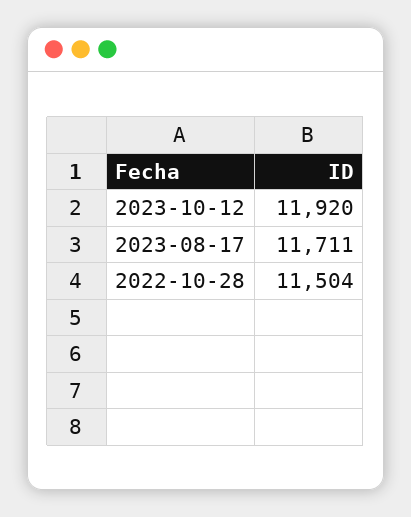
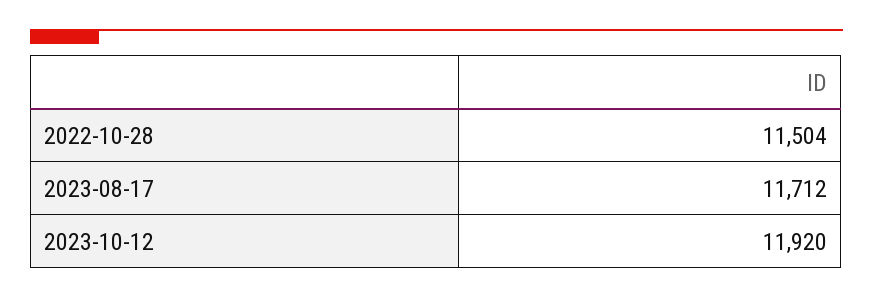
  {
    "2023-10-12": 11920,
-   "2023-08-17": 11711,
+   "2023-08-17": 11712,
    "2022-10-28": 11504
  }

